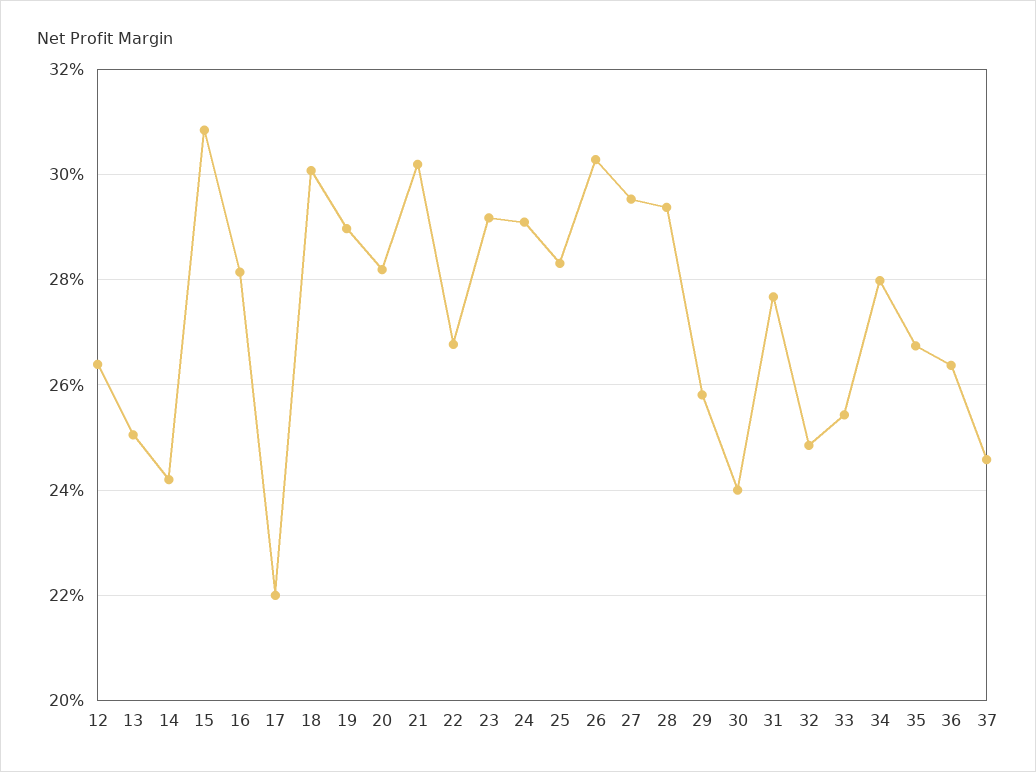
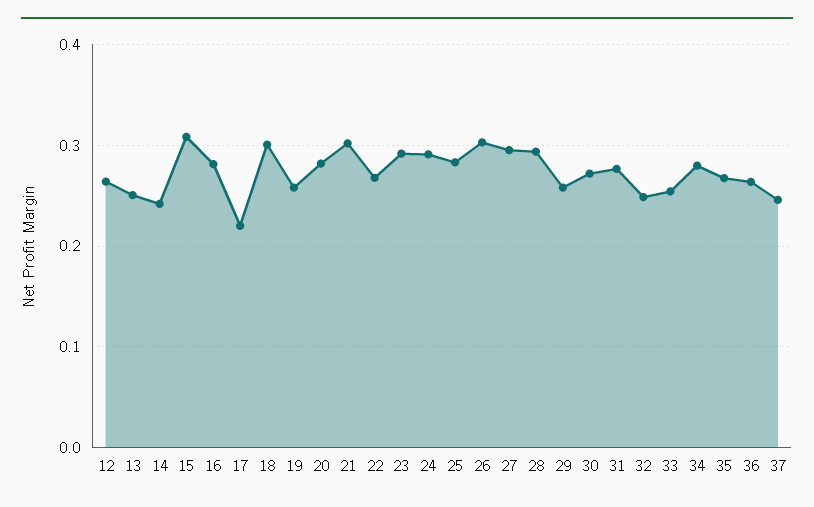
  {
    "12": 0.264,
    "13": 0.25,
    "14": 0.242,
    "15": 0.308,
    "16": 0.282,
    "17": 0.22,
    "18": 0.3,
-   "19": 0.29,
+   "19": 0.26,
    "20": 0.282,
    "21": 0.302,
    "22": 0.268,
    "23": 0.292,
    "24": 0.29,
    "25": 0.284,
    "26": 0.302,
    "27": 0.296,
    "28": 0.294,
    "29": 0.258,
-   "30": 0.24,
+   "30": 0.27,
    "31": 0.276,
    "32": 0.248,
    "33": 0.254,
    "34": 0.28,
    "35": 0.268,
    "36": 0.264,
    "37": 0.246
  }

